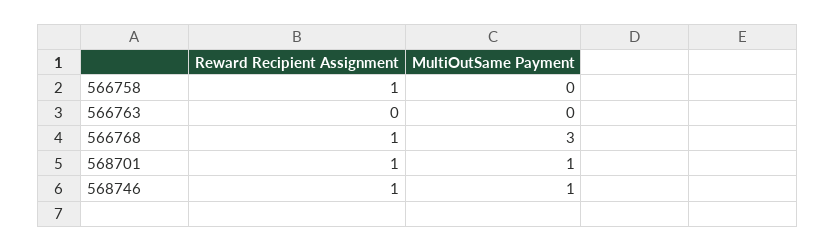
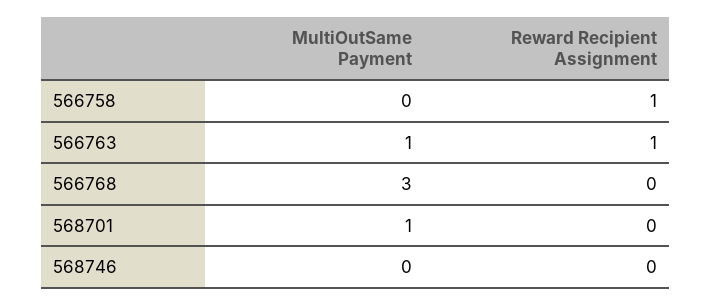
  {
    "Reward Recipient Assignment": {
      "566758": 1,
-     "566763": 0,
+     "566763": 1,
-     "566768": 1,
+     "566768": 0,
-     "568701": 1,
+     "568701": 0,
-     "568746": 1
+     "568746": 0
    },
    "MultiOutSame Payment": {
      "566758": 0,
-     "566763": 0,
+     "566763": 1,
      "566768": 3,
      "568701": 1,
-     "568746": 1
+     "568746": 0
    }
  }

